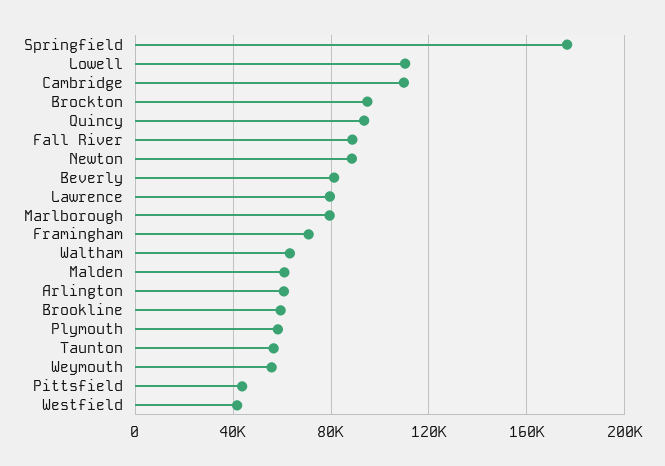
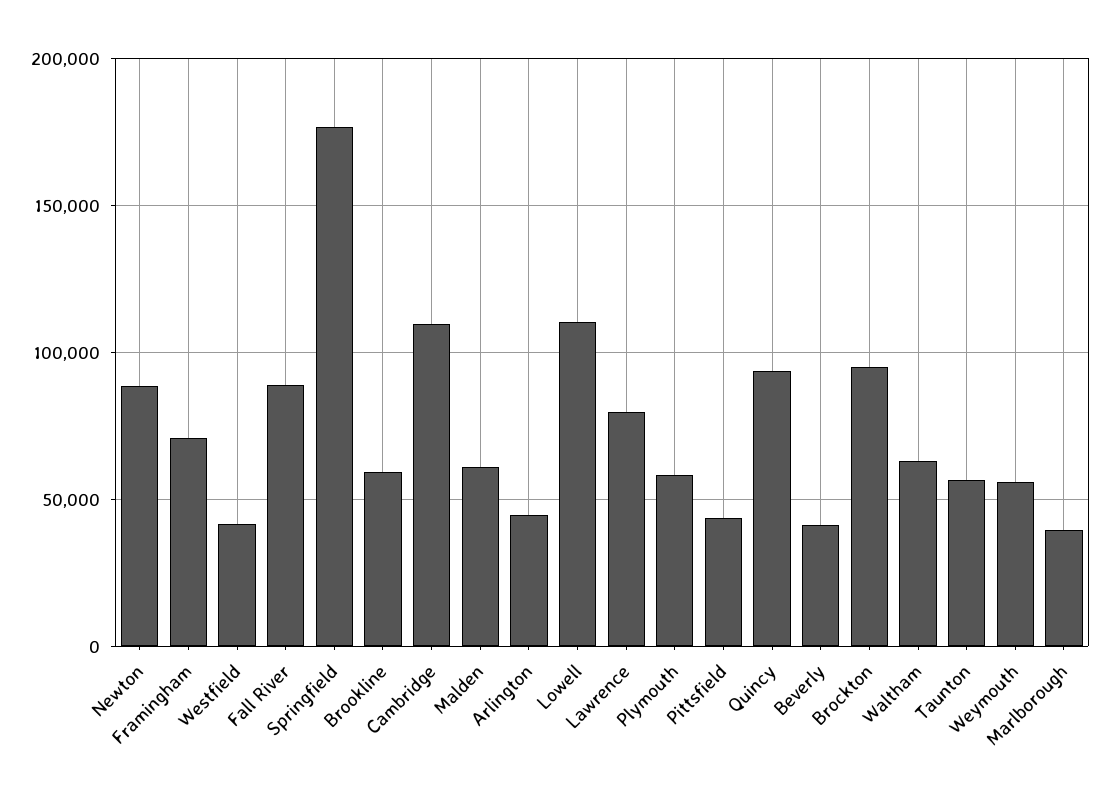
  {
    "Springfield": 175000,
    "Lowell": 110000,
    "Cambridge": 110000,
    "Brockton": 95000,
    "Quincy": 95000,
    "Fall River": 90000,
    "Newton": 90000,
-   "Beverly": 80000,
+   "Beverly": 40000,
    "Lawrence": 80000,
-   "Marlborough": 80000,
+   "Marlborough": 40000,
    "Framingham": 70000,
    "Waltham": 65000,
    "Malden": 60000,
-   "Arlington": 60000,
+   "Arlington": 45000,
    "Brookline": 60000,
    "Plymouth": 60000,
    "Taunton": 55000,
    "Weymouth": 55000,
    "Pittsfield": 45000,
    "Westfield": 40000
  }

